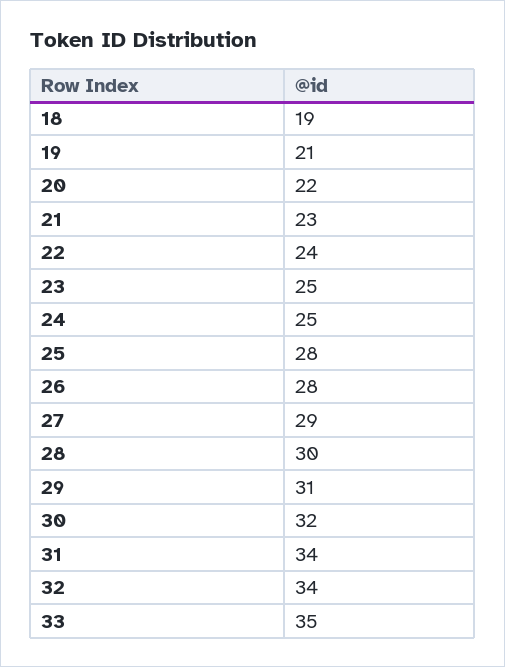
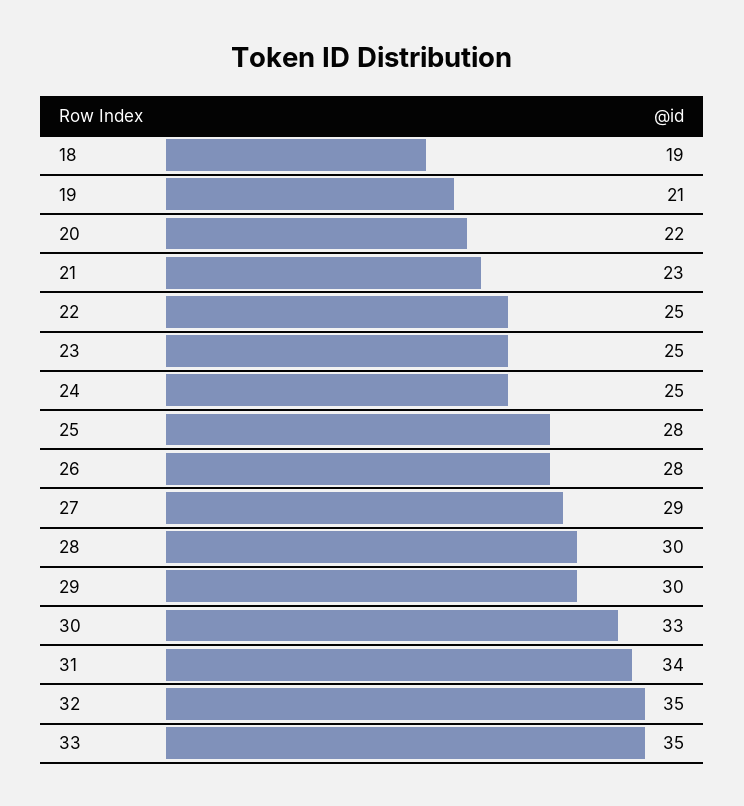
  {
    "18": 19,
    "19": 21,
    "20": 22,
    "21": 23,
-   "22": 24,
+   "22": 25,
    "23": 25,
    "24": 25,
    "25": 28,
    "26": 28,
    "27": 29,
    "28": 30,
-   "29": 31,
+   "29": 30,
-   "30": 32,
+   "30": 33,
    "31": 34,
-   "32": 34,
+   "32": 35,
    "33": 35
  }

